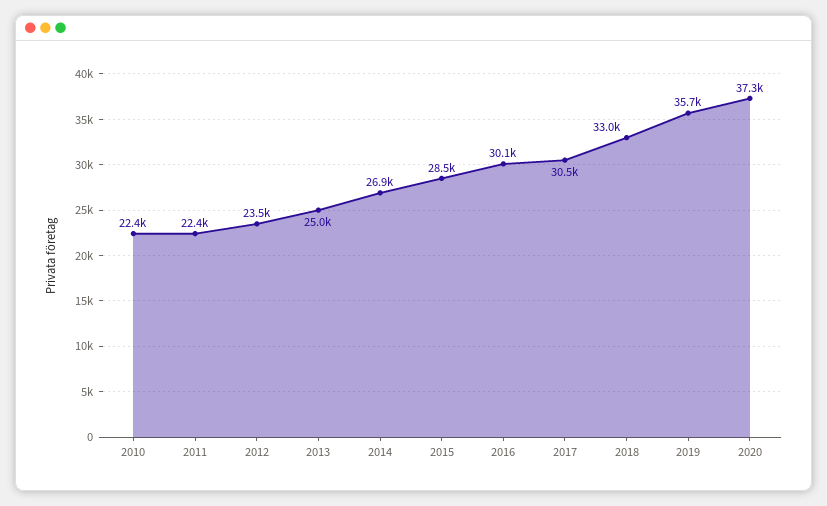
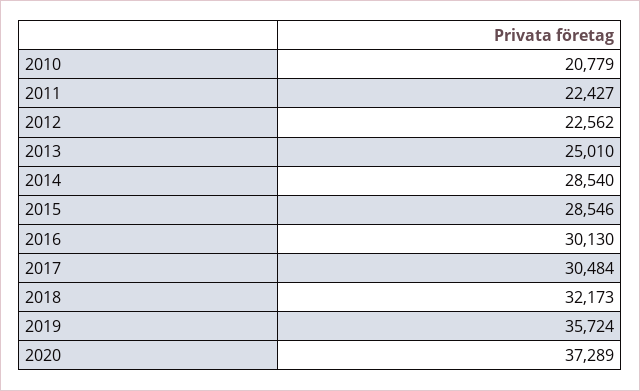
  {
-   "2010": 22400,
+   "2010": 20779,
    "2011": 22427,
-   "2012": 23500,
+   "2012": 22562,
    "2013": 25010,
-   "2014": 26900,
+   "2014": 28540,
    "2015": 28546,
    "2016": 30130,
    "2017": 30484,
-   "2018": 33000,
+   "2018": 32173,
    "2019": 35724,
    "2020": 37289
  }

